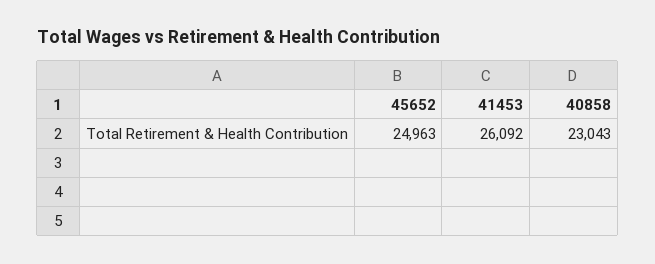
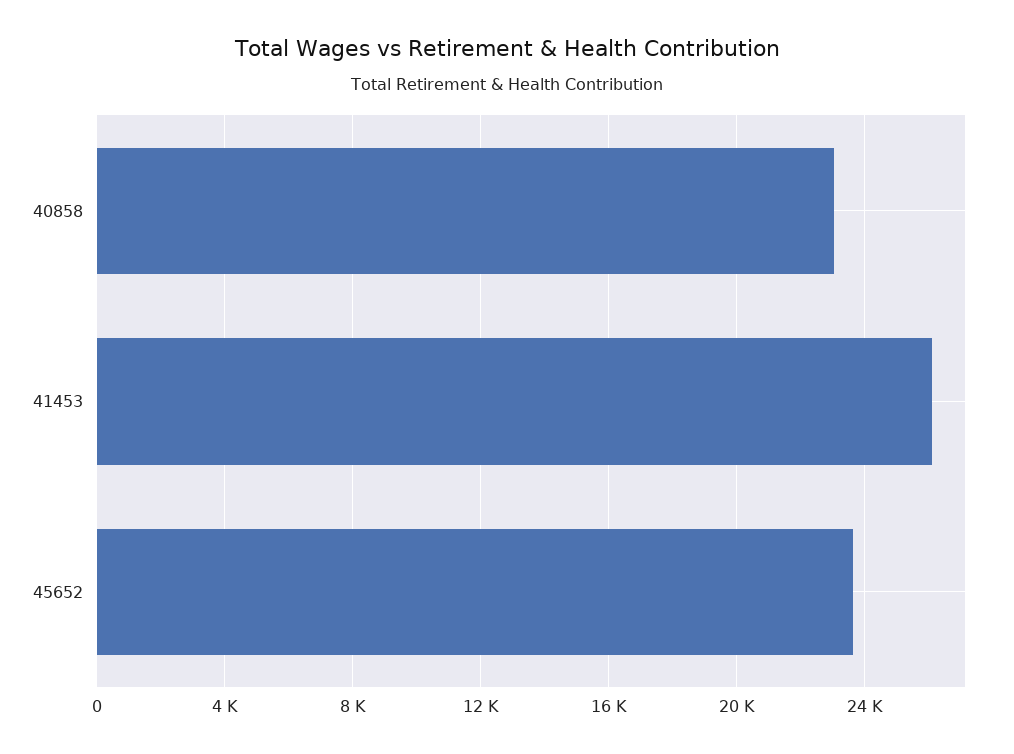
  {
-   "45652": 24963,
+   "45652": 23500,
    "41453": 26092,
    "40858": 23043
  }

